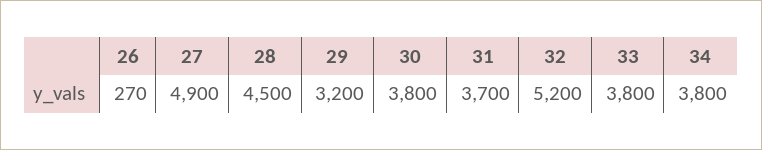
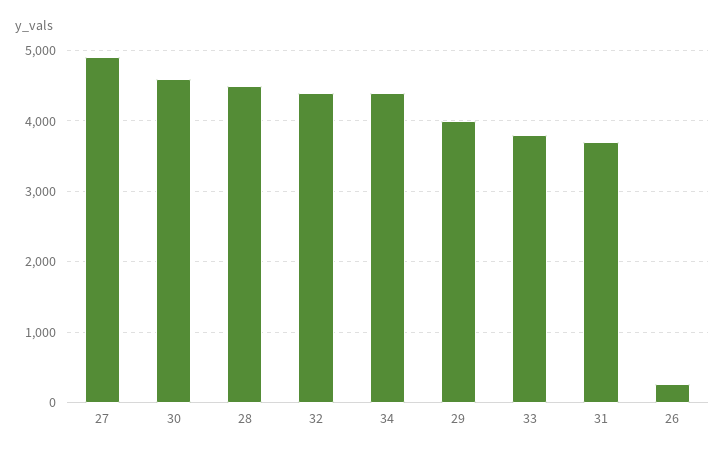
  {
    "26": 270,
    "27": 4900,
    "28": 4500,
-   "29": 3200,
+   "29": 4000,
-   "30": 3800,
+   "30": 4600,
    "31": 3700,
-   "32": 5200,
+   "32": 4400,
    "33": 3800,
-   "34": 3800
+   "34": 4400
  }

